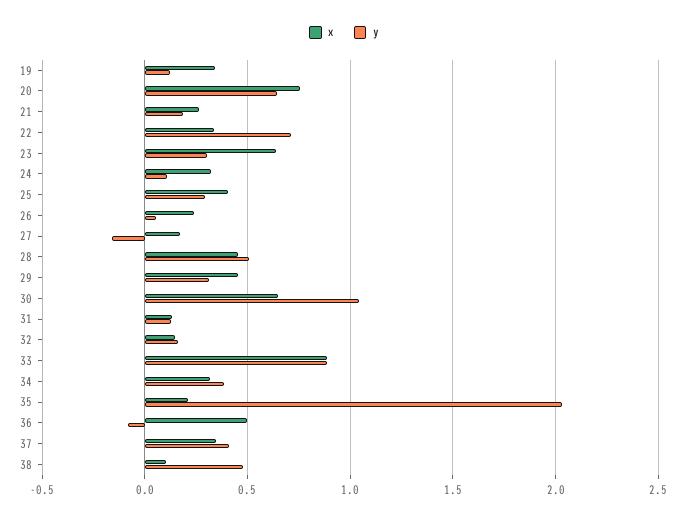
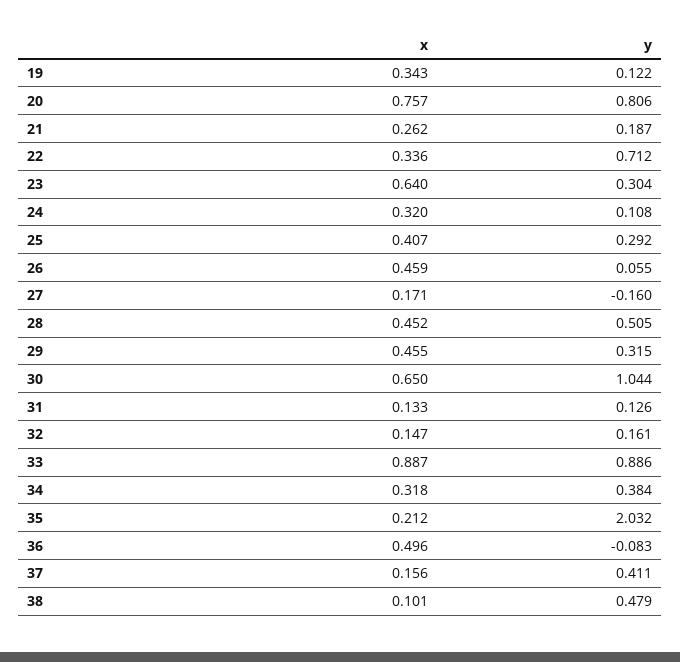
  {
    "x": {
      "19": 0.343,
      "20": 0.757,
      "21": 0.262,
      "22": 0.336,
      "23": 0.64,
      "24": 0.32,
      "25": 0.407,
-     "26": 0.25,
+     "26": 0.459,
      "27": 0.171,
      "28": 0.452,
      "29": 0.455,
      "30": 0.65,
      "31": 0.133,
      "32": 0.147,
      "33": 0.887,
      "34": 0.318,
      "35": 0.212,
      "36": 0.496,
-     "37": 0.35,
+     "37": 0.156,
      "38": 0.101
    },
    "y": {
      "19": 0.122,
-     "20": 0.65,
+     "20": 0.806,
      "21": 0.187,
      "22": 0.712,
      "23": 0.304,
      "24": 0.108,
      "25": 0.292,
      "26": 0.055,
      "27": -0.16,
      "28": 0.505,
      "29": 0.315,
      "30": 1.044,
      "31": 0.126,
      "32": 0.161,
      "33": 0.886,
      "34": 0.384,
      "35": 2.032,
      "36": -0.083,
      "37": 0.411,
      "38": 0.479
    }
  }

